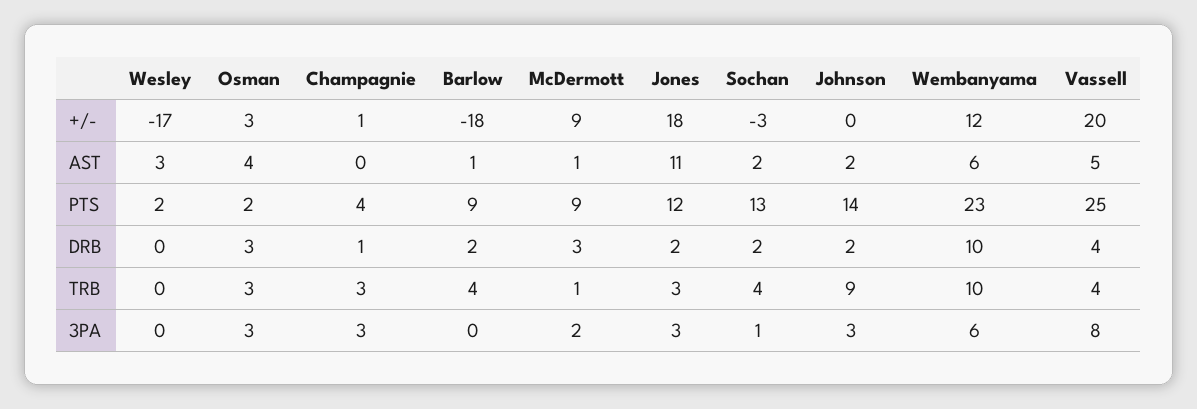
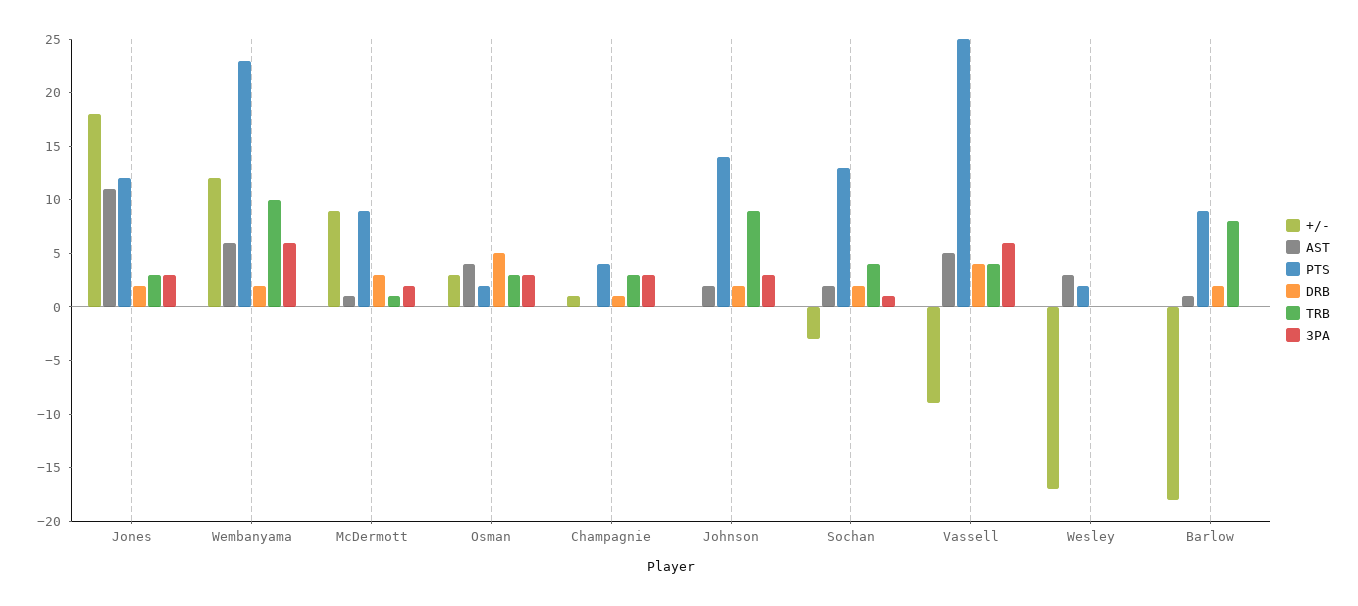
  {
    "+/-": {
      "Wesley": -17,
      "Osman": 3,
      "Champagnie": 1,
      "Barlow": -18,
      "McDermott": 9,
      "Jones": 18,
      "Sochan": -3,
      "Johnson": 0,
      "Wembanyama": 12,
-     "Vassell": 20
+     "Vassell": -9
    },
    "AST": {
      "Wesley": 3,
      "Osman": 4,
      "Champagnie": 0,
      "Barlow": 1,
      "McDermott": 1,
      "Jones": 11,
      "Sochan": 2,
      "Johnson": 2,
      "Wembanyama": 6,
      "Vassell": 5
    },
    "PTS": {
      "Wesley": 2,
      "Osman": 2,
      "Champagnie": 4,
      "Barlow": 9,
      "McDermott": 9,
      "Jones": 12,
      "Sochan": 13,
      "Johnson": 14,
      "Wembanyama": 23,
      "Vassell": 25
    },
    "DRB": {
      "Wesley": 0,
-     "Osman": 3,
+     "Osman": 5,
      "Champagnie": 1,
      "Barlow": 2,
      "McDermott": 3,
      "Jones": 2,
      "Sochan": 2,
      "Johnson": 2,
-     "Wembanyama": 10,
+     "Wembanyama": 2,
      "Vassell": 4
    },
    "TRB": {
      "Wesley": 0,
      "Osman": 3,
      "Champagnie": 3,
-     "Barlow": 4,
+     "Barlow": 8,
      "McDermott": 1,
      "Jones": 3,
      "Sochan": 4,
      "Johnson": 9,
      "Wembanyama": 10,
      "Vassell": 4
    },
    "3PA": {
      "Wesley": 0,
      "Osman": 3,
      "Champagnie": 3,
      "Barlow": 0,
      "McDermott": 2,
      "Jones": 3,
      "Sochan": 1,
      "Johnson": 3,
      "Wembanyama": 6,
-     "Vassell": 8
+     "Vassell": 6
    }
  }

